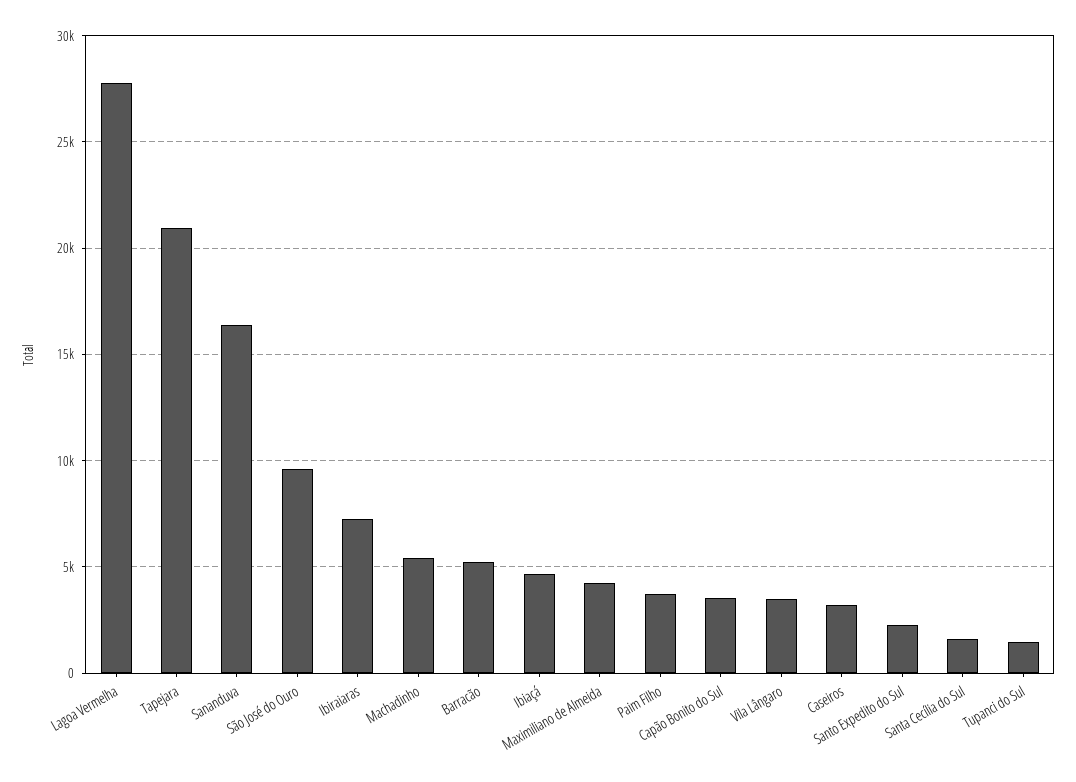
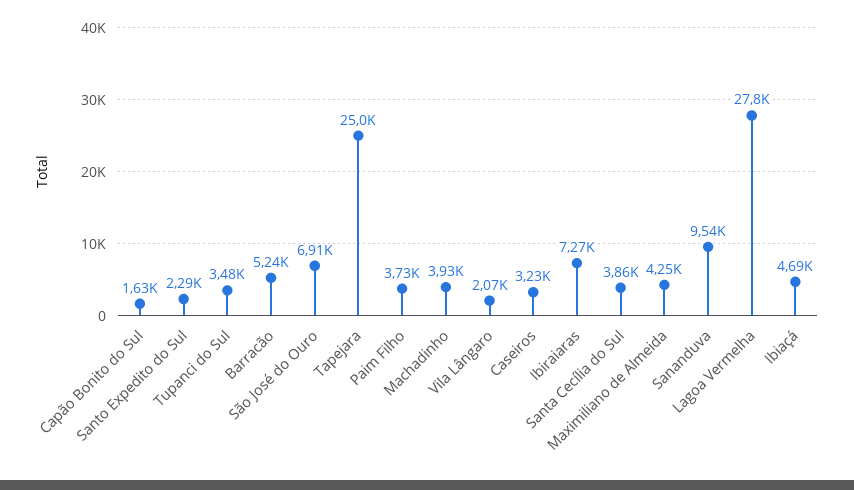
  {
    "Lagoa Vermelha": 27800,
-   "Tapejara": 21000,
+   "Tapejara": 25000,
-   "Sananduva": 16500,
+   "Sananduva": 9540,
-   "São José do Ouro": 9500,
+   "São José do Ouro": 6910,
    "Ibiraiaras": 7270,
-   "Machadinho": 5500,
+   "Machadinho": 3930,
    "Barracão": 5240,
    "Ibiaçá": 4690,
    "Maximiliano de Almeida": 4250,
    "Paim Filho": 3730,
-   "Capão Bonito do Sul": 3500,
+   "Capão Bonito do Sul": 1630,
-   "Vila Lângaro": 3500,
+   "Vila Lângaro": 2070,
    "Caseiros": 3230,
    "Santo Expedito do Sul": 2290,
-   "Santa Cecília do Sul": 1500,
+   "Santa Cecília do Sul": 3860,
-   "Tupanci do Sul": 1500
+   "Tupanci do Sul": 3480
  }

